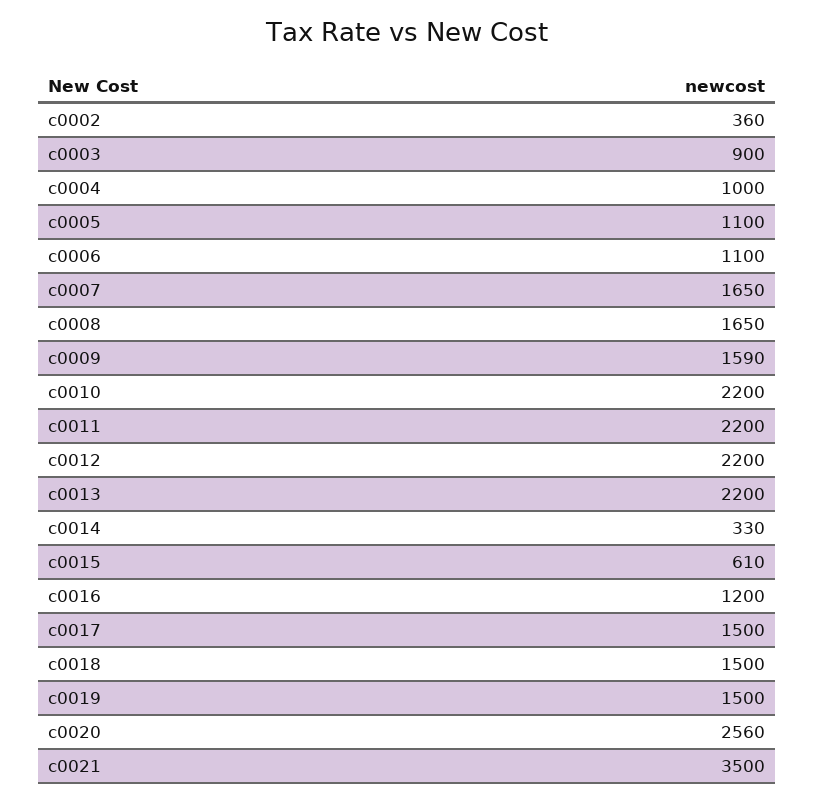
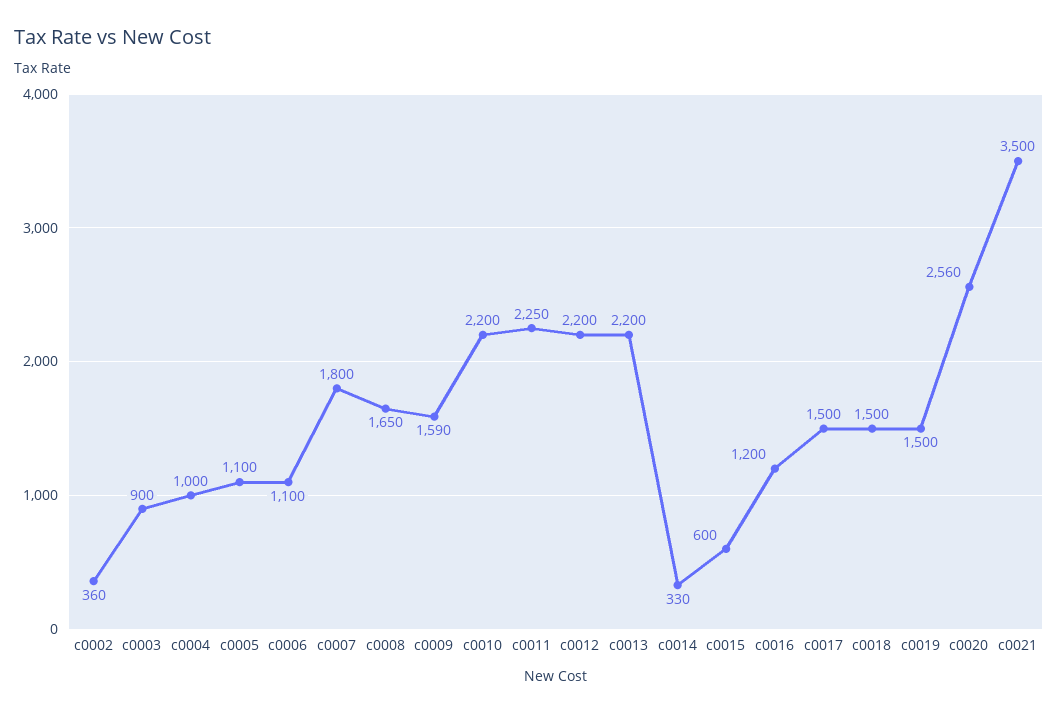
  {
    "c0002": 360,
    "c0003": 900,
    "c0004": 1000,
    "c0005": 1100,
    "c0006": 1100,
-   "c0007": 1650,
+   "c0007": 1800,
    "c0008": 1650,
    "c0009": 1590,
    "c0010": 2200,
-   "c0011": 2200,
+   "c0011": 2250,
    "c0012": 2200,
    "c0013": 2200,
    "c0014": 330,
-   "c0015": 610,
+   "c0015": 600,
    "c0016": 1200,
    "c0017": 1500,
    "c0018": 1500,
    "c0019": 1500,
    "c0020": 2560,
    "c0021": 3500
  }

